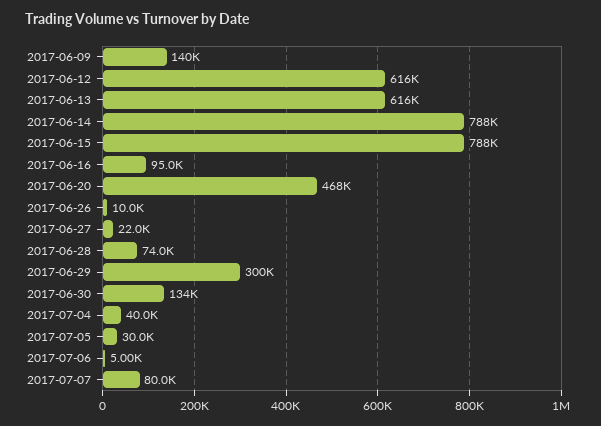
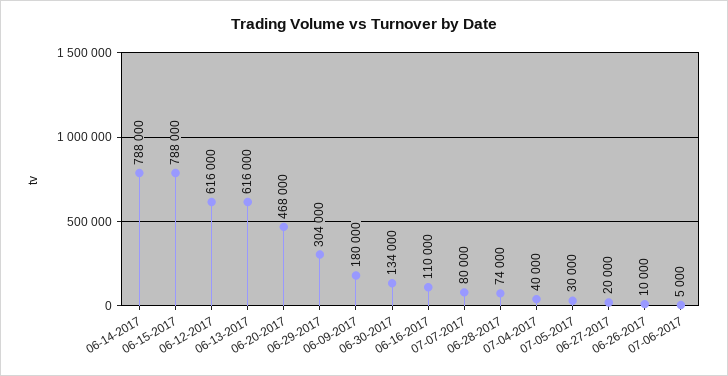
  {
-   "2017-06-09": 140000,
+   "2017-06-09": 180000,
    "2017-06-12": 616000,
    "2017-06-13": 616000,
    "2017-06-14": 788000,
    "2017-06-15": 788000,
-   "2017-06-16": 95000,
+   "2017-06-16": 110000,
    "2017-06-20": 468000,
    "2017-06-26": 10000,
-   "2017-06-27": 22000,
+   "2017-06-27": 20000,
    "2017-06-28": 74000,
-   "2017-06-29": 300000,
+   "2017-06-29": 304000,
    "2017-06-30": 134000,
    "2017-07-04": 40000,
    "2017-07-05": 30000,
    "2017-07-06": 5000,
    "2017-07-07": 80000
  }

